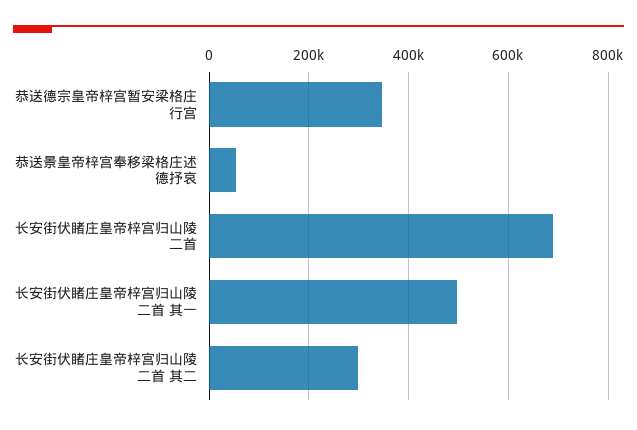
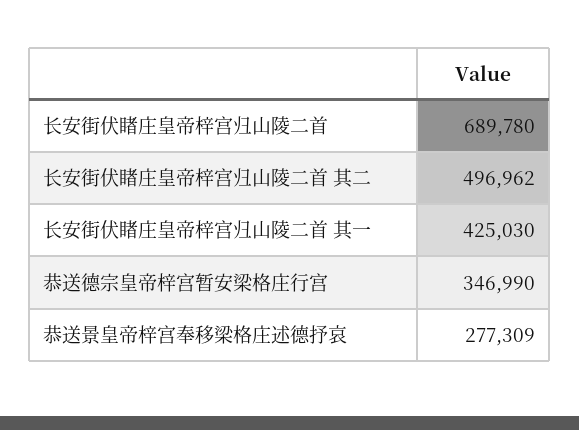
  {
    "恭送德宗皇帝梓宫暂安梁格庄行宫": 346990,
-   "恭送景皇帝梓宫奉移梁格庄述德抒哀": 60000,
+   "恭送景皇帝梓宫奉移梁格庄述德抒哀": 277309,
    "长安街伏睹庄皇帝梓宫归山陵二首": 689780,
-   "长安街伏睹庄皇帝梓宫归山陵二首 其一": 500000,
+   "长安街伏睹庄皇帝梓宫归山陵二首 其一": 425030,
-   "长安街伏睹庄皇帝梓宫归山陵二首 其二": 300000
+   "长安街伏睹庄皇帝梓宫归山陵二首 其二": 496962
  }

